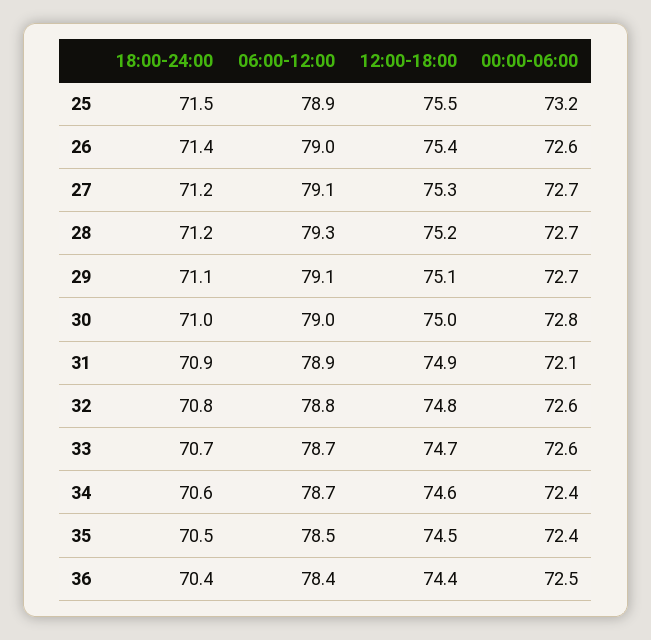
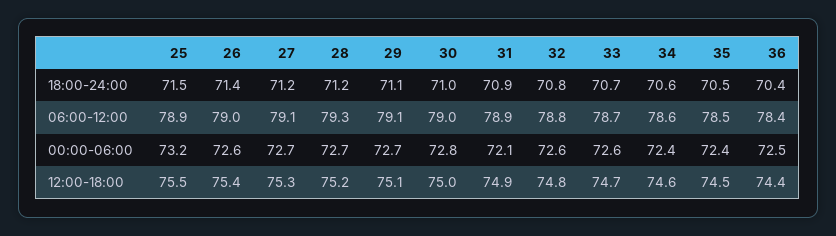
  {
    "18:00-24:00": {
      "25": 71.5,
      "26": 71.4,
      "27": 71.2,
      "28": 71.2,
      "29": 71.1,
      "30": 71,
      "31": 70.9,
      "32": 70.8,
      "33": 70.7,
      "34": 70.6,
      "35": 70.5,
      "36": 70.4
    },
    "06:00-12:00": {
      "25": 78.9,
      "26": 79,
      "27": 79.1,
      "28": 79.3,
      "29": 79.1,
      "30": 79,
      "31": 78.9,
      "32": 78.8,
      "33": 78.7,
-     "34": 78.7,
+     "34": 78.6,
      "35": 78.5,
      "36": 78.4
    },
    "12:00-18:00": {
      "25": 75.5,
      "26": 75.4,
      "27": 75.3,
      "28": 75.2,
      "29": 75.1,
      "30": 75,
      "31": 74.9,
      "32": 74.8,
      "33": 74.7,
      "34": 74.6,
      "35": 74.5,
      "36": 74.4
    },
    "00:00-06:00": {
      "25": 73.2,
      "26": 72.6,
      "27": 72.7,
      "28": 72.7,
      "29": 72.7,
      "30": 72.8,
      "31": 72.1,
      "32": 72.6,
      "33": 72.6,
      "34": 72.4,
      "35": 72.4,
      "36": 72.5
    }
  }

